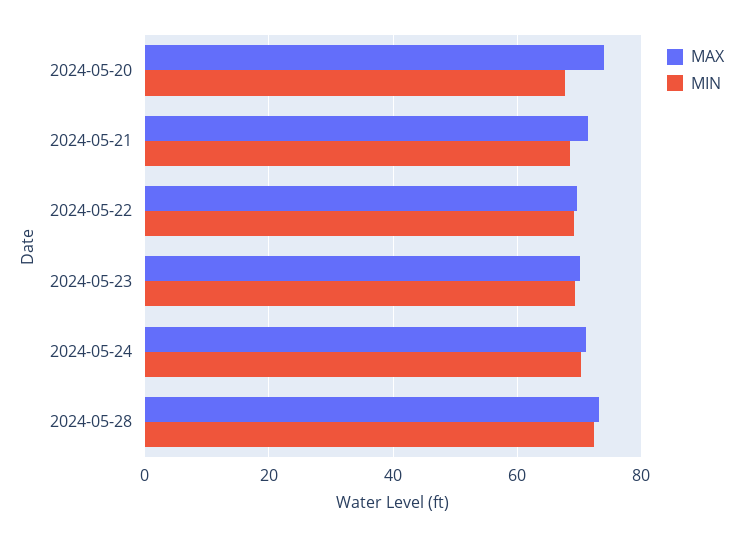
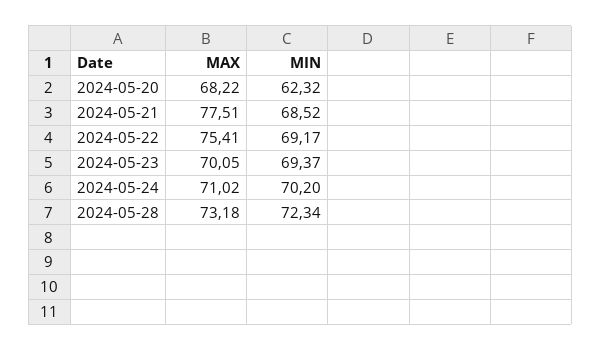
  {
    "MAX": {
-     "2024-05-20": 74,
+     "2024-05-20": 68.22,
-     "2024-05-21": 72,
+     "2024-05-21": 77.51,
-     "2024-05-22": 70,
+     "2024-05-22": 75.41,
      "2024-05-23": 70.05,
      "2024-05-24": 71.02,
      "2024-05-28": 73.18
    },
    "MIN": {
-     "2024-05-20": 68,
+     "2024-05-20": 62.32,
      "2024-05-21": 68.52,
      "2024-05-22": 69.17,
      "2024-05-23": 69.37,
      "2024-05-24": 70.2,
      "2024-05-28": 72.34
    }
  }

